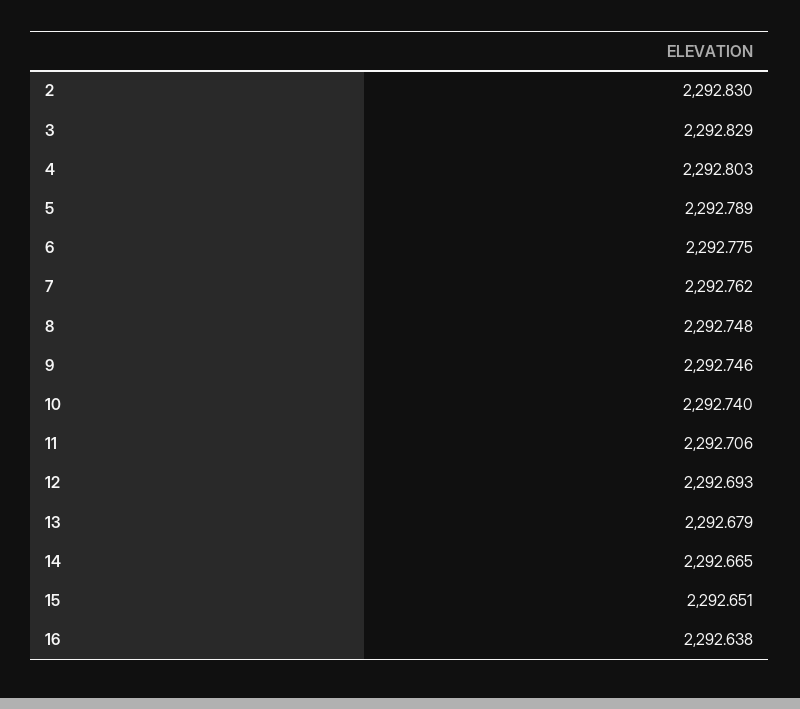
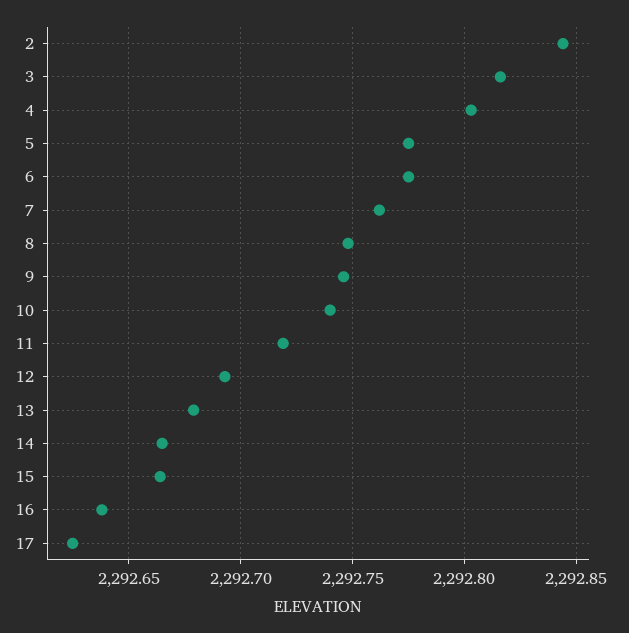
  {
-   "2": 2292.83,
+   "2": 2292.845,
-   "3": 2292.829,
+   "3": 2292.815,
    "4": 2292.803,
-   "5": 2292.789,
+   "5": 2292.775,
    "6": 2292.775,
    "7": 2292.762,
    "8": 2292.748,
    "9": 2292.746,
    "10": 2292.74,
-   "11": 2292.706,
+   "11": 2292.72,
    "12": 2292.693,
    "13": 2292.679,
    "14": 2292.665,
-   "15": 2292.651,
+   "15": 2292.665,
-   "16": 2292.638
+   "16": 2292.638,
+   "17": 2292.625
  }

